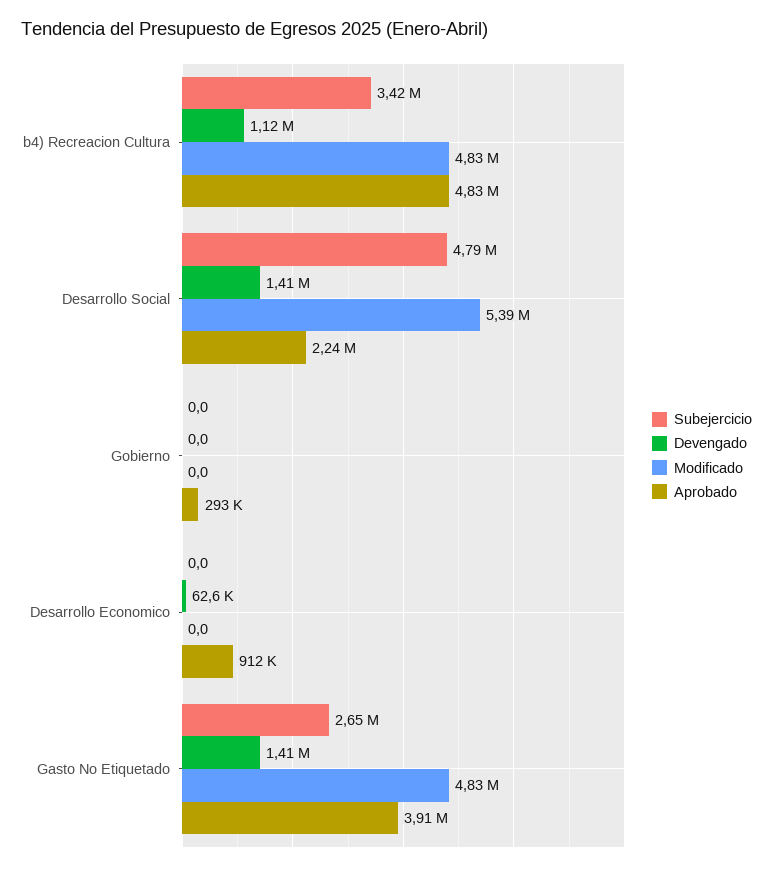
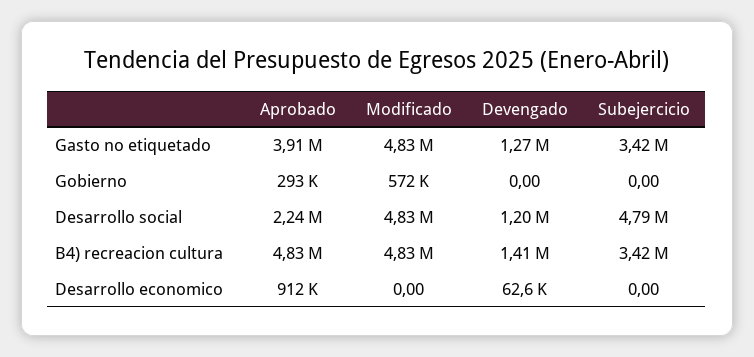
  {
    "Subejercicio": {
      "b4) Recreacion Cultura": 3420000,
      "Desarrollo Social": 4790000,
      "Gobierno": 0,
      "Desarrollo Economico": 0,
-     "Gasto No Etiquetado": 2650000
+     "Gasto No Etiquetado": 3420000
    },
    "Devengado": {
-     "b4) Recreacion Cultura": 1120000,
+     "b4) Recreacion Cultura": 1410000,
-     "Desarrollo Social": 1410000,
+     "Desarrollo Social": 1200000,
      "Gobierno": 0,
      "Desarrollo Economico": 62600,
-     "Gasto No Etiquetado": 1410000
+     "Gasto No Etiquetado": 1270000
    },
    "Modificado": {
      "b4) Recreacion Cultura": 4830000,
-     "Desarrollo Social": 5390000,
+     "Desarrollo Social": 4830000,
-     "Gobierno": 0,
+     "Gobierno": 572000,
      "Desarrollo Economico": 0,
      "Gasto No Etiquetado": 4830000
    },
    "Aprobado": {
      "b4) Recreacion Cultura": 4830000,
      "Desarrollo Social": 2240000,
      "Gobierno": 293000,
      "Desarrollo Economico": 912000,
      "Gasto No Etiquetado": 3910000
    }
  }

